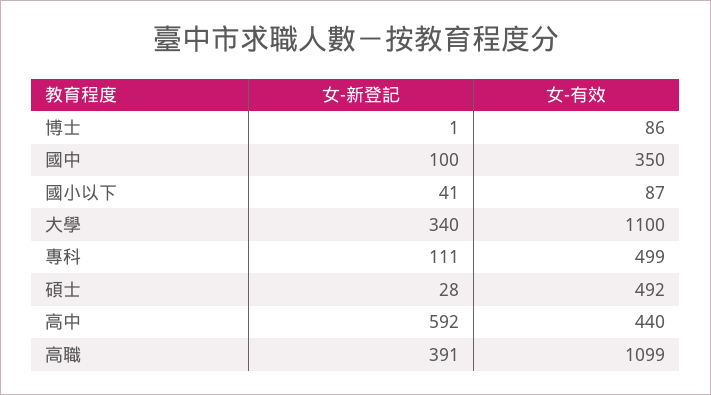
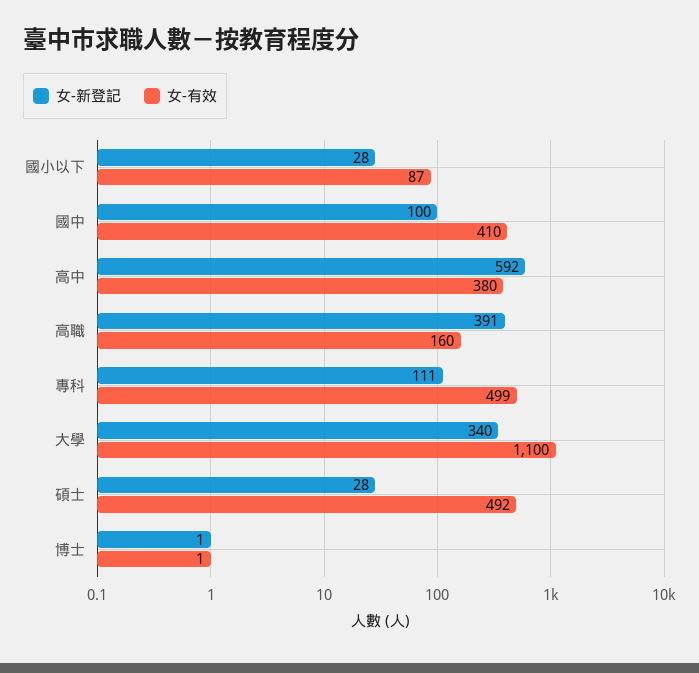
  {
    "女-新登記": {
      "博士": 1,
      "國中": 100,
-     "國小以下": 41,
+     "國小以下": 28,
      "大學": 340,
      "專科": 111,
      "碩士": 28,
      "高中": 592,
      "高職": 391
    },
    "女-有效": {
-     "博士": 86,
+     "博士": 1,
-     "國中": 350,
+     "國中": 410,
      "國小以下": 87,
      "大學": 1100,
      "專科": 499,
      "碩士": 492,
-     "高中": 440,
+     "高中": 380,
-     "高職": 1099
+     "高職": 160
    }
  }

